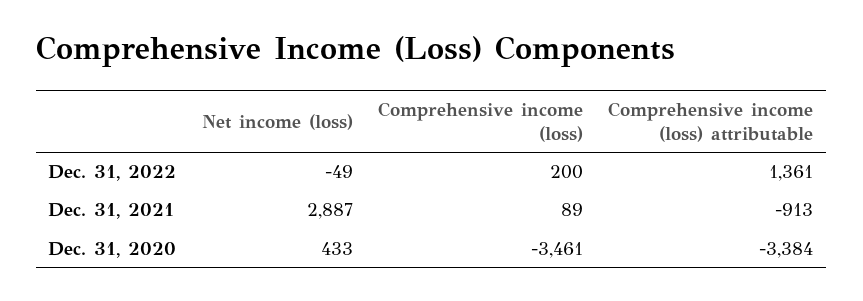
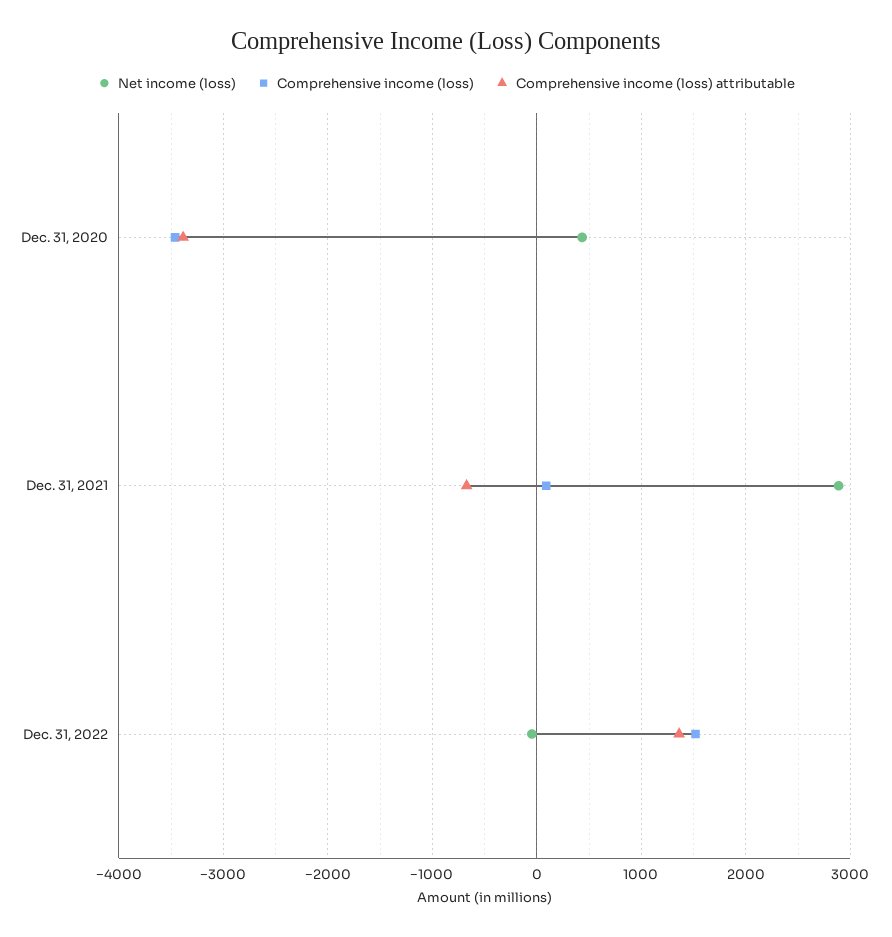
  {
    "Net income (loss)": {
      "Dec. 31, 2022": -49,
      "Dec. 31, 2021": 2887,
      "Dec. 31, 2020": 433
    },
    "Comprehensive income (loss)": {
-     "Dec. 31, 2022": 200,
+     "Dec. 31, 2022": 1500,
      "Dec. 31, 2021": 89,
      "Dec. 31, 2020": -3461
    },
    "Comprehensive income (loss) attributable": {
      "Dec. 31, 2022": 1361,
-     "Dec. 31, 2021": -913,
+     "Dec. 31, 2021": -700,
      "Dec. 31, 2020": -3384
    }
  }

